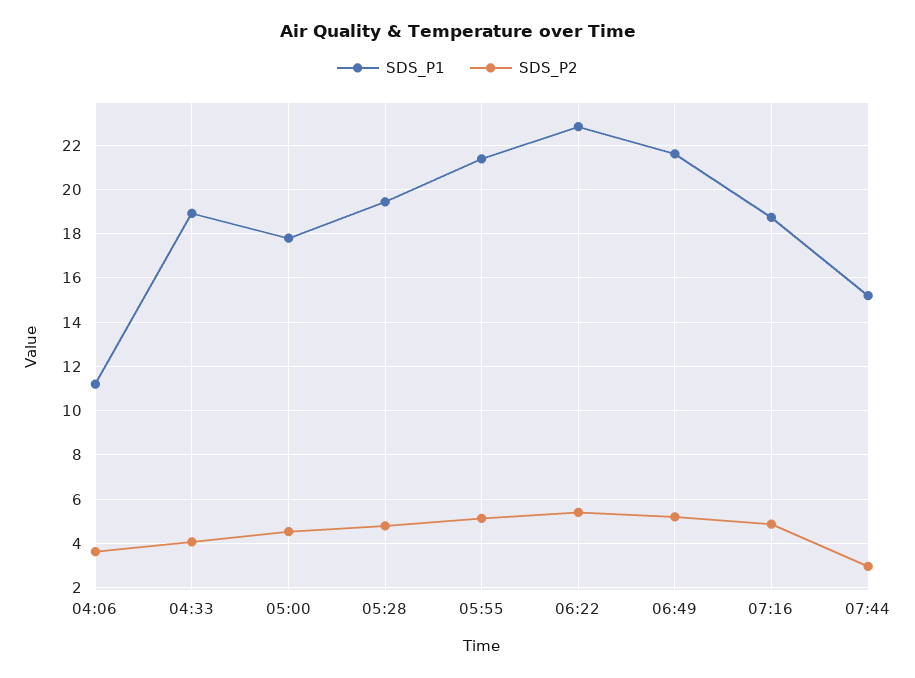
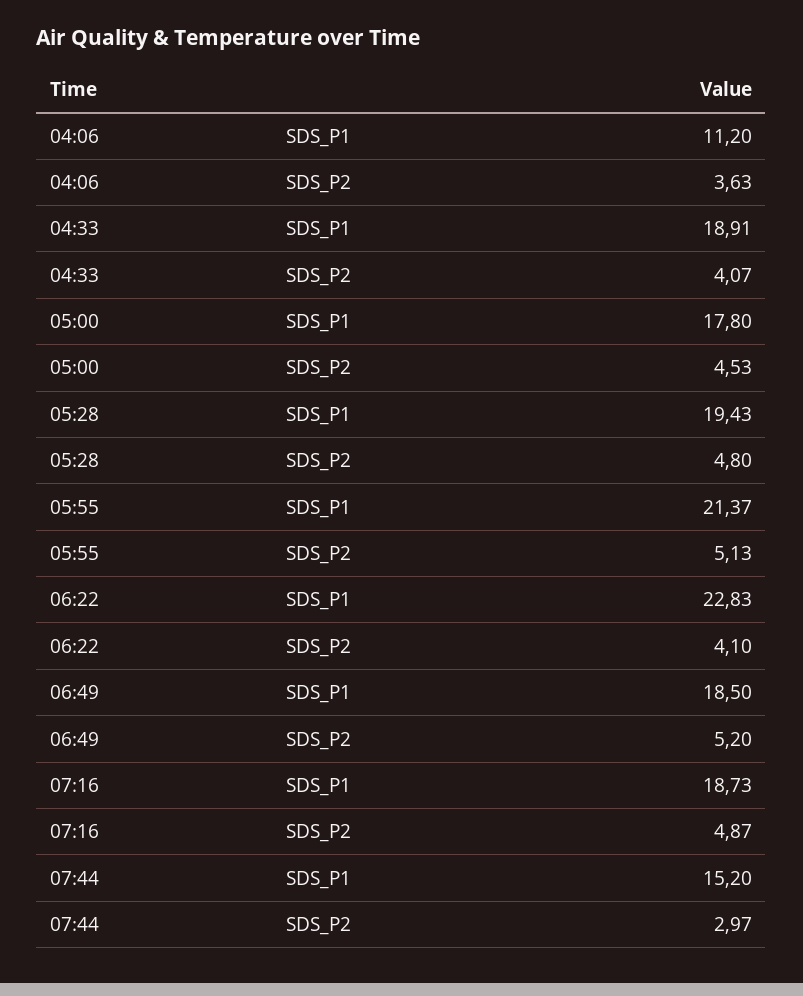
  {
    "SDS_P1": {
      "04:06": 11.2,
      "04:33": 18.91,
      "05:00": 17.8,
      "05:28": 19.43,
      "05:55": 21.37,
      "06:22": 22.83,
-     "06:49": 21.5,
+     "06:49": 18.5,
      "07:16": 18.73,
      "07:44": 15.2
    },
    "SDS_P2": {
      "04:06": 3.63,
      "04:33": 4.07,
      "05:00": 4.53,
      "05:28": 4.8,
      "05:55": 5.13,
-     "06:22": 5.5,
+     "06:22": 4.1,
      "06:49": 5.2,
      "07:16": 4.87,
      "07:44": 2.97
    }
  }

